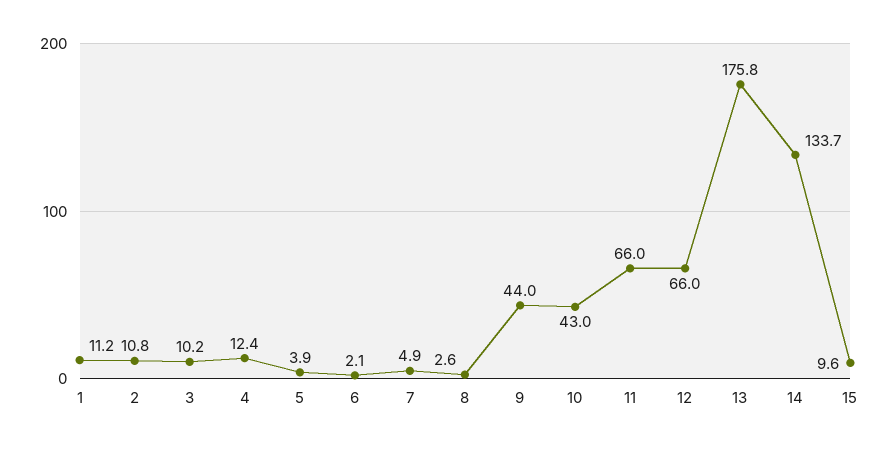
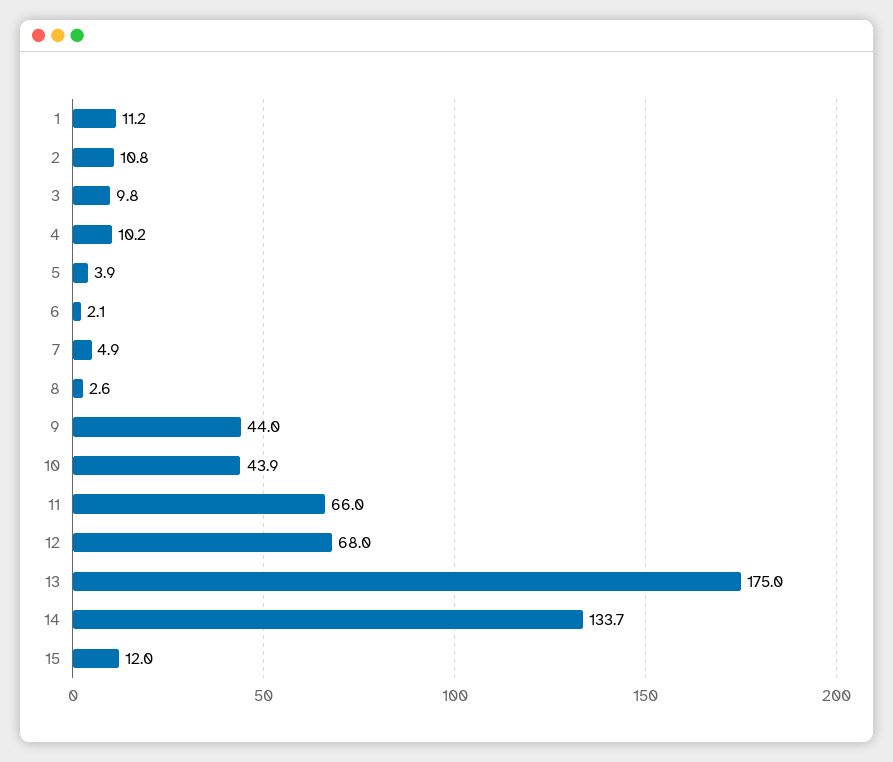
  {
    "1": 11.2,
    "2": 10.8,
-   "3": 10.2,
+   "3": 9.8,
-   "4": 12.4,
+   "4": 10.2,
    "5": 3.9,
    "6": 2.1,
    "7": 4.9,
    "8": 2.6,
    "9": 44,
-   "10": 43,
+   "10": 43.9,
    "11": 66,
-   "12": 66,
+   "12": 68,
-   "13": 175.8,
+   "13": 175,
    "14": 133.7,
-   "15": 9.6
+   "15": 12
  }

